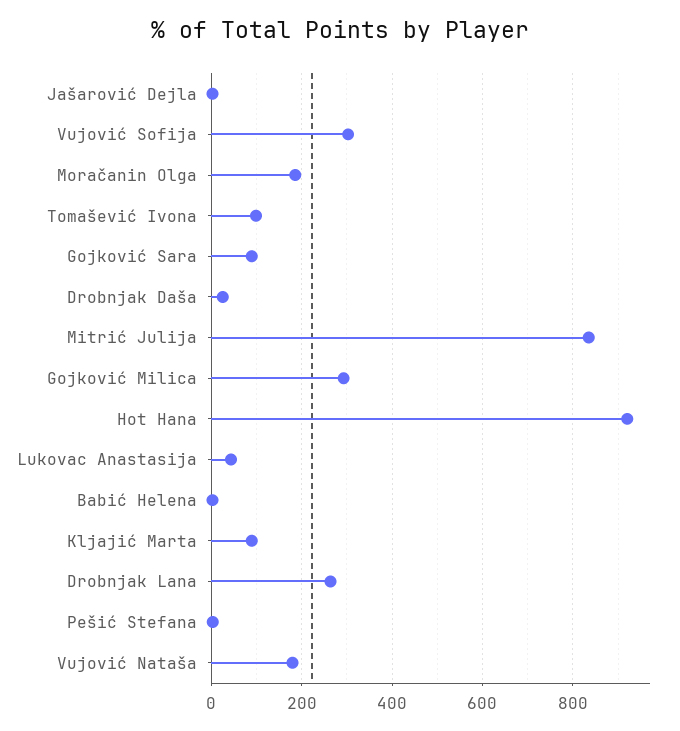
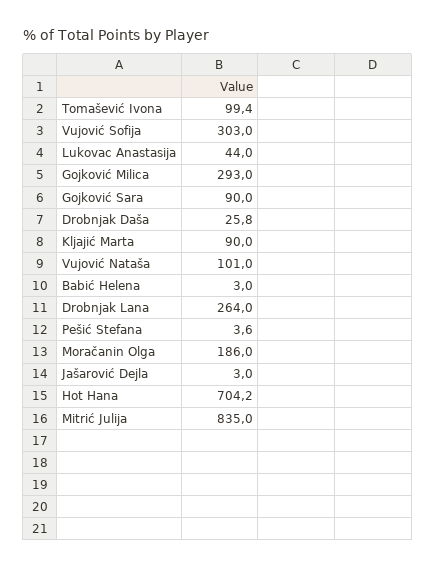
  {
    "Jašarović Dejla": 3,
    "Vujović Sofija": 303,
    "Moračanin Olga": 186,
    "Tomašević Ivona": 99.4,
    "Gojković Sara": 90,
    "Drobnjak Daša": 25.8,
    "Mitrić Julija": 835,
    "Gojković Milica": 293,
-   "Hot Hana": 920,
+   "Hot Hana": 704.2,
    "Lukovac Anastasija": 44,
    "Babić Helena": 3,
    "Kljajić Marta": 90,
    "Drobnjak Lana": 264,
    "Pešić Stefana": 3.6,
-   "Vujović Nataša": 180
+   "Vujović Nataša": 101
  }

